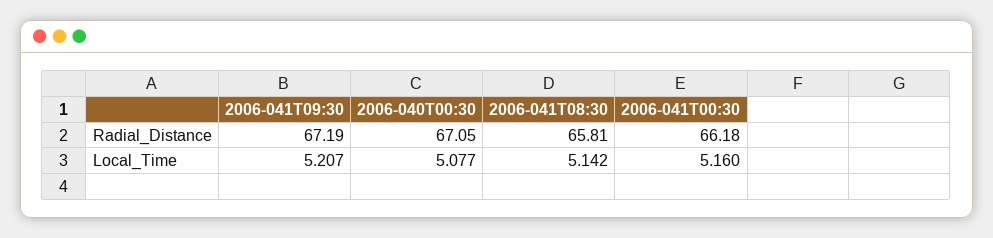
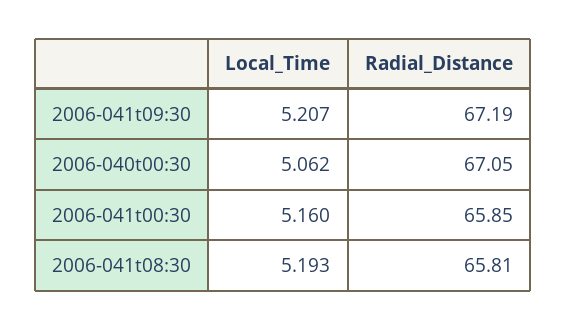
  {
    "2006-041T09:30": {
      "Radial_Distance": 67.19,
      "Local_Time": 5.207
    },
    "2006-040T00:30": {
      "Radial_Distance": 67.05,
-     "Local_Time": 5.077
+     "Local_Time": 5.062
    },
    "2006-041T08:30": {
      "Radial_Distance": 65.81,
-     "Local_Time": 5.142
+     "Local_Time": 5.193
    },
    "2006-041T00:30": {
-     "Radial_Distance": 66.18,
+     "Radial_Distance": 65.85,
      "Local_Time": 5.16
    }
  }

